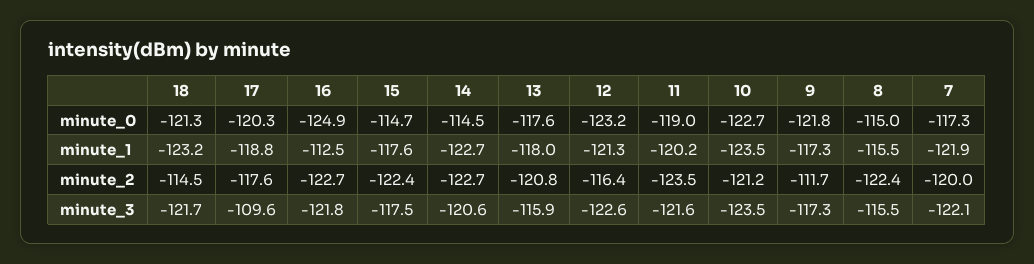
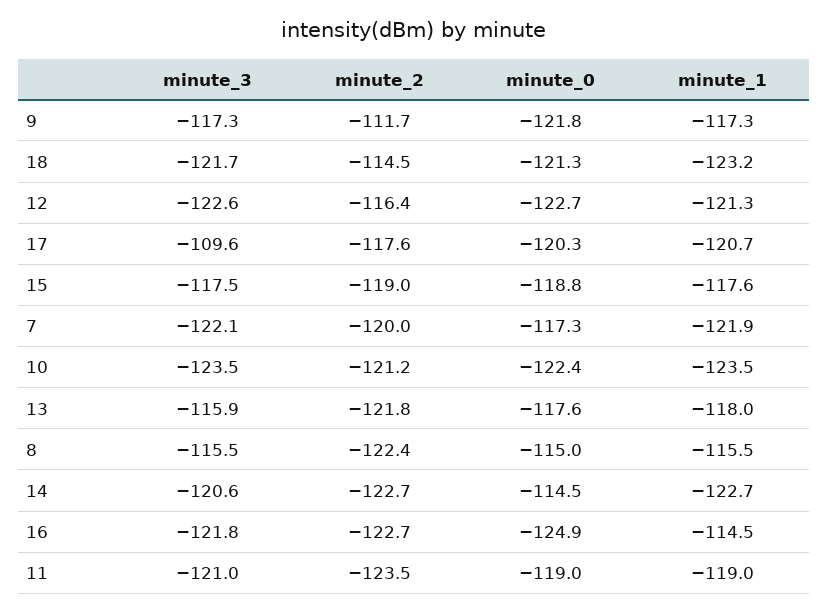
  {
    "18": {
      "minute_0": -121.3,
      "minute_1": -123.2,
      "minute_2": -114.5,
      "minute_3": -121.7
    },
    "17": {
      "minute_0": -120.3,
-     "minute_1": -118.8,
+     "minute_1": -120.7,
      "minute_2": -117.6,
      "minute_3": -109.6
    },
    "16": {
      "minute_0": -124.9,
-     "minute_1": -112.5,
+     "minute_1": -114.5,
      "minute_2": -122.7,
      "minute_3": -121.8
    },
    "15": {
-     "minute_0": -114.7,
+     "minute_0": -118.8,
      "minute_1": -117.6,
-     "minute_2": -122.4,
+     "minute_2": -119,
      "minute_3": -117.5
    },
    "14": {
      "minute_0": -114.5,
      "minute_1": -122.7,
      "minute_2": -122.7,
      "minute_3": -120.6
    },
    "13": {
      "minute_0": -117.6,
      "minute_1": -118,
-     "minute_2": -120.8,
+     "minute_2": -121.8,
      "minute_3": -115.9
    },
    "12": {
-     "minute_0": -123.2,
+     "minute_0": -122.7,
      "minute_1": -121.3,
      "minute_2": -116.4,
      "minute_3": -122.6
    },
    "11": {
      "minute_0": -119,
-     "minute_1": -120.2,
+     "minute_1": -119,
      "minute_2": -123.5,
-     "minute_3": -121.6
+     "minute_3": -121
    },
    "10": {
-     "minute_0": -122.7,
+     "minute_0": -122.4,
      "minute_1": -123.5,
      "minute_2": -121.2,
      "minute_3": -123.5
    },
    "9": {
      "minute_0": -121.8,
      "minute_1": -117.3,
      "minute_2": -111.7,
      "minute_3": -117.3
    },
    "8": {
      "minute_0": -115,
      "minute_1": -115.5,
      "minute_2": -122.4,
      "minute_3": -115.5
    },
    "7": {
      "minute_0": -117.3,
      "minute_1": -121.9,
      "minute_2": -120,
      "minute_3": -122.1
    }
  }

